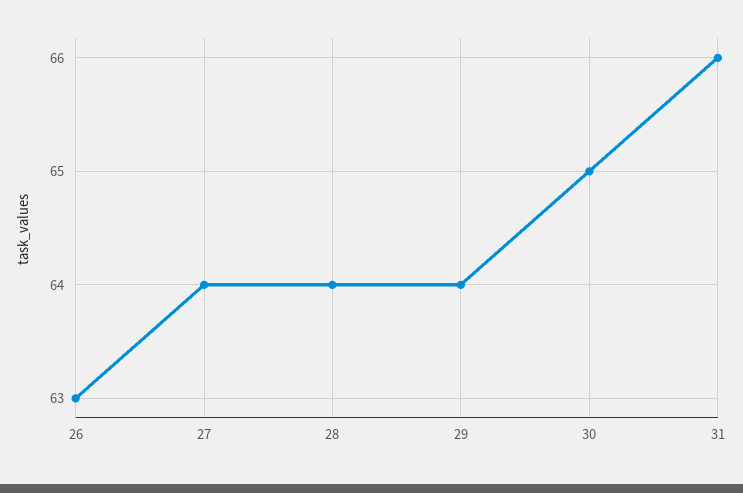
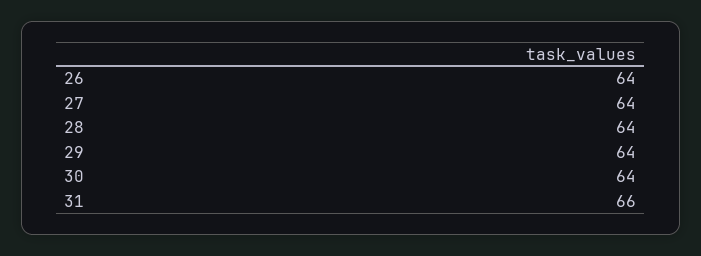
  {
-   "26": 63,
+   "26": 64,
    "27": 64,
    "28": 64,
    "29": 64,
-   "30": 65,
+   "30": 64,
    "31": 66
  }

